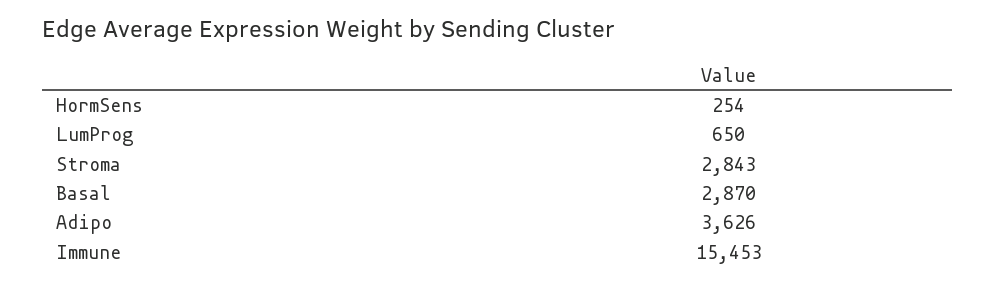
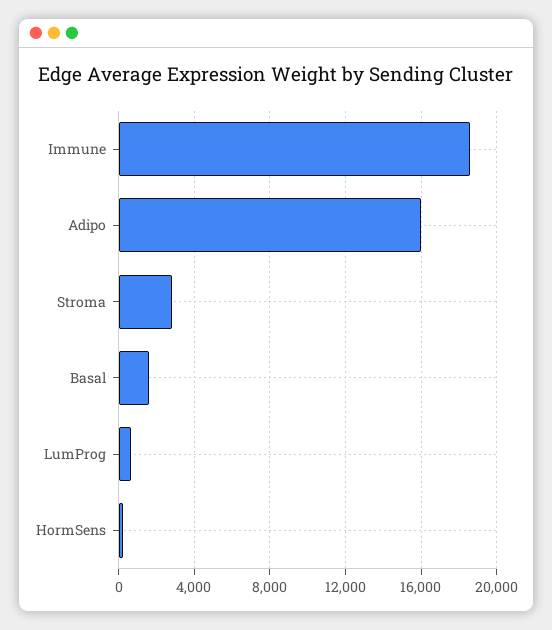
  {
    "HormSens": 254,
    "LumProg": 650,
    "Stroma": 2843,
-   "Basal": 2870,
+   "Basal": 1500,
-   "Adipo": 3626,
+   "Adipo": 16000,
-   "Immune": 15453
+   "Immune": 18500
  }

